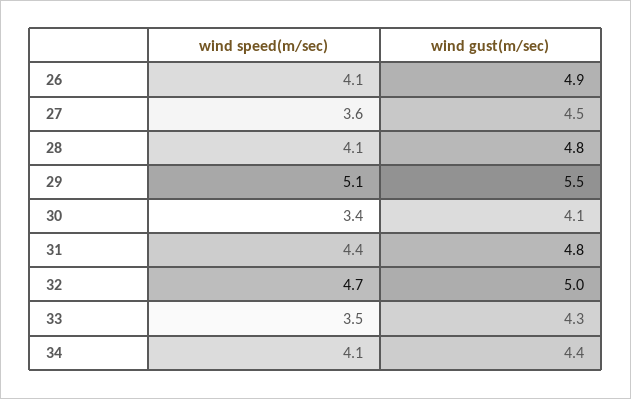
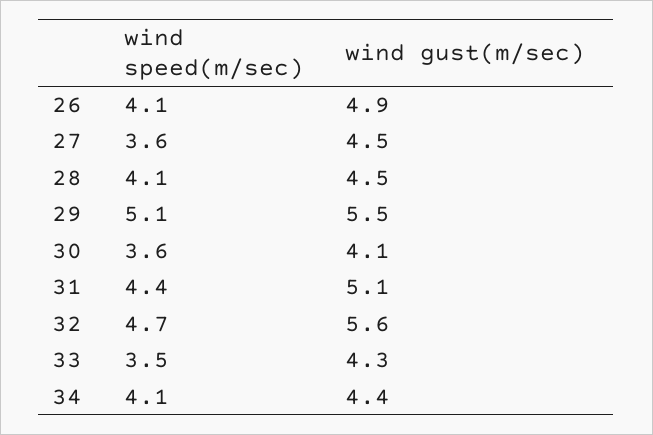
  {
    "wind speed(m/sec)": {
      "26": 4.1,
      "27": 3.6,
      "28": 4.1,
      "29": 5.1,
-     "30": 3.4,
+     "30": 3.6,
      "31": 4.4,
      "32": 4.7,
      "33": 3.5,
      "34": 4.1
    },
    "wind gust(m/sec)": {
      "26": 4.9,
      "27": 4.5,
-     "28": 4.8,
+     "28": 4.5,
      "29": 5.5,
      "30": 4.1,
-     "31": 4.8,
+     "31": 5.1,
-     "32": 5,
+     "32": 5.6,
      "33": 4.3,
      "34": 4.4
    }
  }

